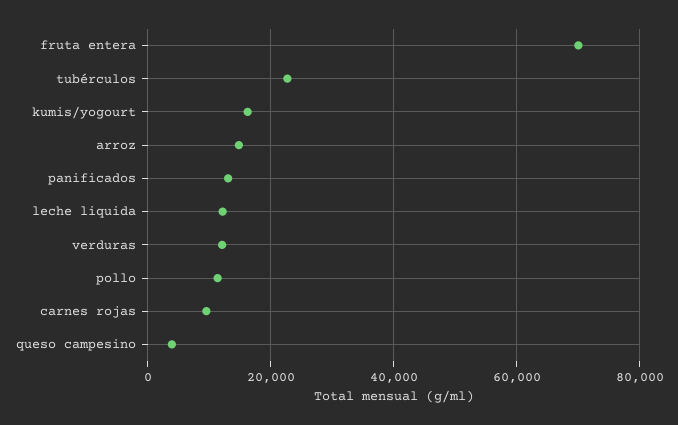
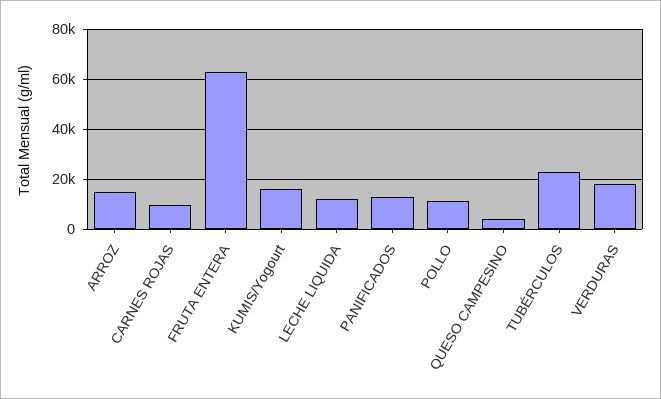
  {
-   "fruta entera": 70000,
+   "fruta entera": 62500,
    "tubérculos": 22000,
    "kumis/yogourt": 16000,
    "arroz": 14000,
    "panificados": 14000,
    "leche liquida": 12000,
-   "verduras": 12000,
+   "verduras": 17500,
    "pollo": 12000,
    "carnes rojas": 10000,
    "queso campesino": 4000
  }

